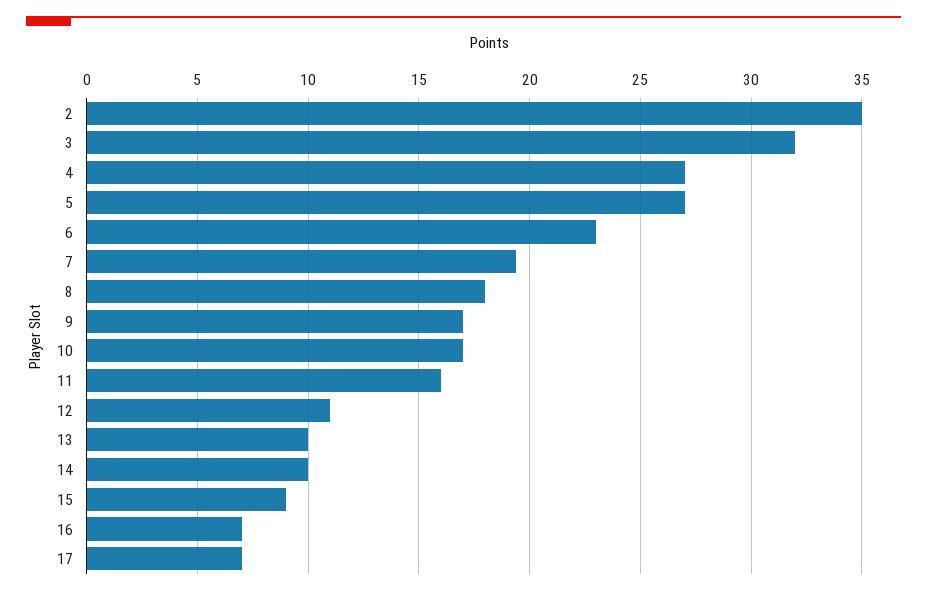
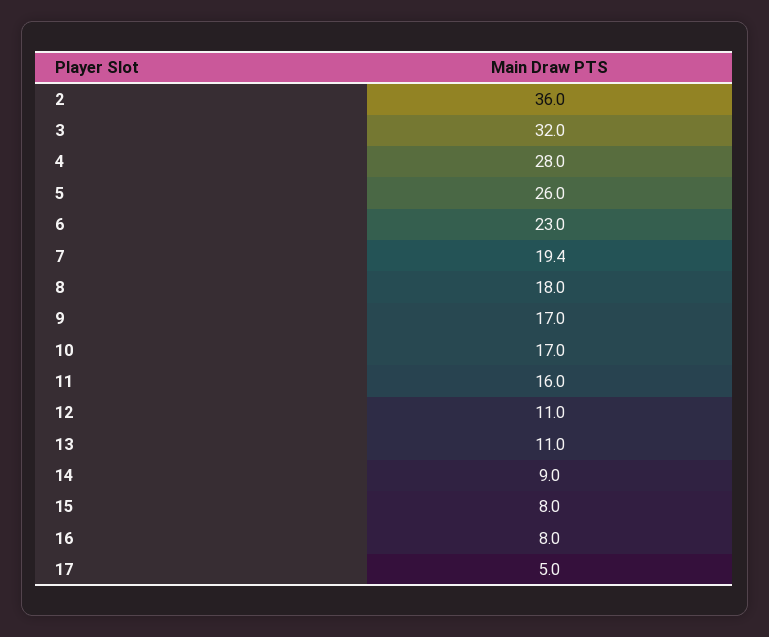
  {
-   "2": 35,
+   "2": 36,
    "3": 32,
-   "4": 27,
+   "4": 28,
-   "5": 27,
+   "5": 26,
    "6": 23,
    "7": 19.4,
    "8": 18,
    "9": 17,
    "10": 17,
    "11": 16,
    "12": 11,
-   "13": 10,
+   "13": 11,
-   "14": 10,
+   "14": 9,
-   "15": 9,
+   "15": 8,
-   "16": 7,
+   "16": 8,
-   "17": 7
+   "17": 5
  }

